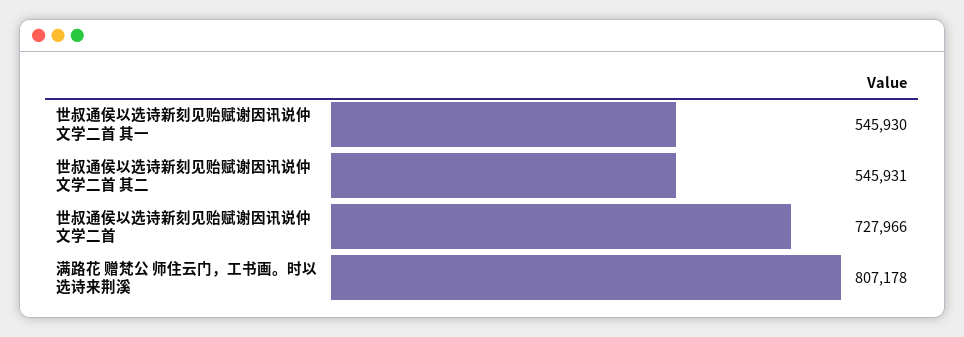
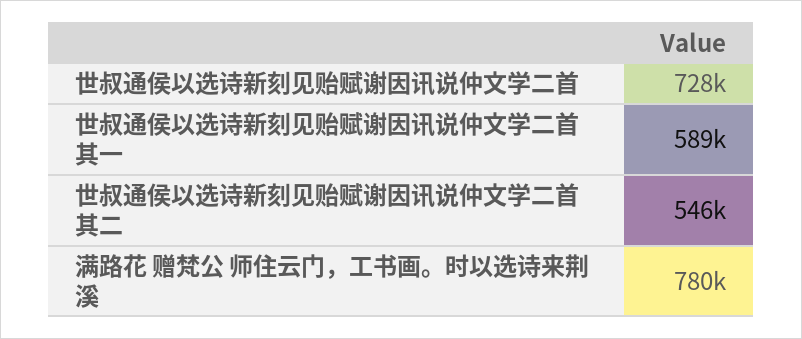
  {
-   "世叔通侯以选诗新刻见贻赋谢因讯说仲文学二首 其一": 545930,
+   "世叔通侯以选诗新刻见贻赋谢因讯说仲文学二首 其一": 589000,
    "世叔通侯以选诗新刻见贻赋谢因讯说仲文学二首 其二": 545931,
    "世叔通侯以选诗新刻见贻赋谢因讯说仲文学二首": 727966,
-   "满路花 赠梵公 师住云门，工书画。时以选诗来荆溪": 807178
+   "满路花 赠梵公 师住云门，工书画。时以选诗来荆溪": 780000
  }

